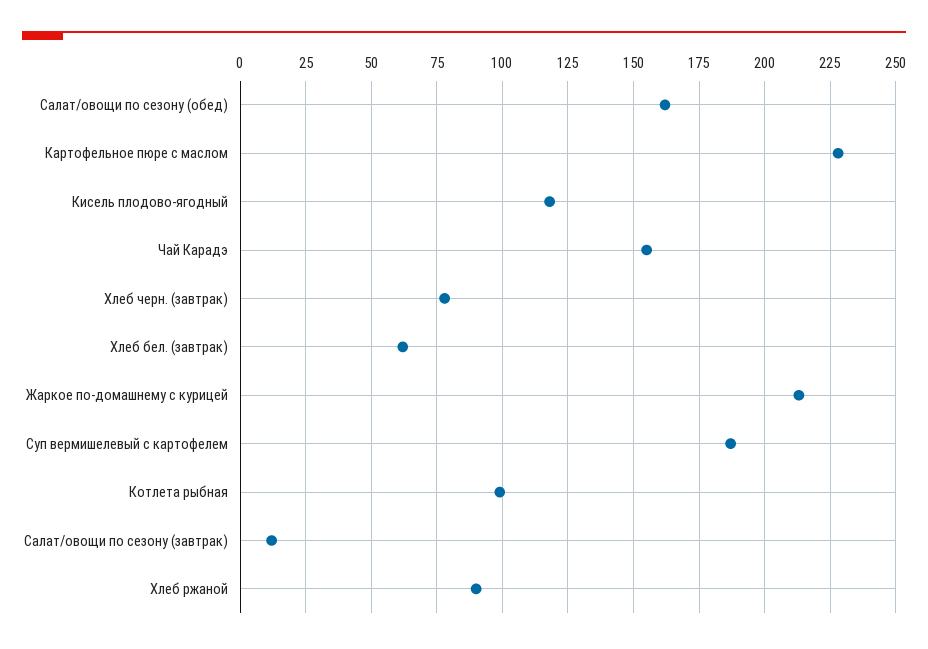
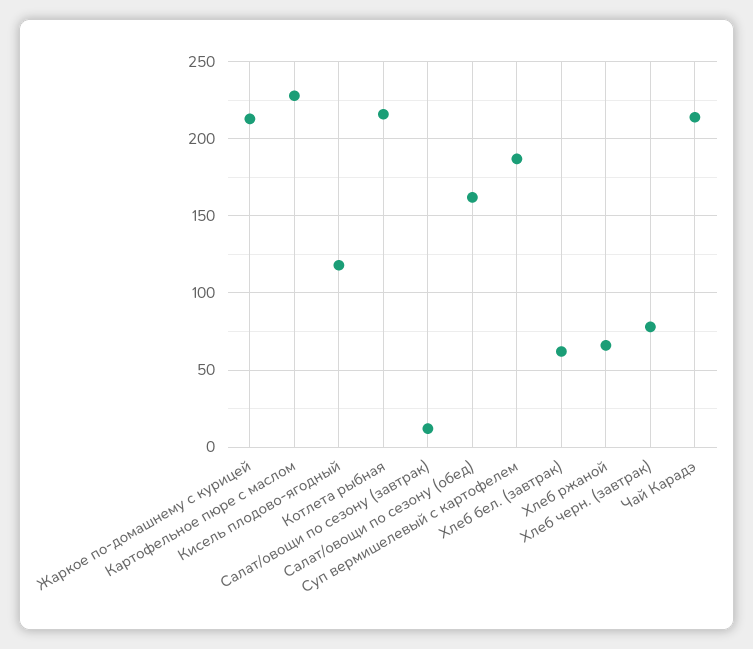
  {
    "Салат/овощи по сезону (обед)": 160,
    "Картофельное пюре с маслом": 230,
    "Кисель плодово-ягодный": 120,
-   "Чай Карадэ": 155,
+   "Чай Карадэ": 215,
    "Хлеб черн. (завтрак)": 80,
    "Хлеб бел. (завтрак)": 60,
    "Жаркое по-домашнему с курицей": 215,
    "Суп вермишелевый с картофелем": 185,
-   "Котлета рыбная": 100,
+   "Котлета рыбная": 215,
    "Салат/овощи по сезону (завтрак)": 10,
-   "Хлеб ржаной": 90
+   "Хлеб ржаной": 65
  }

